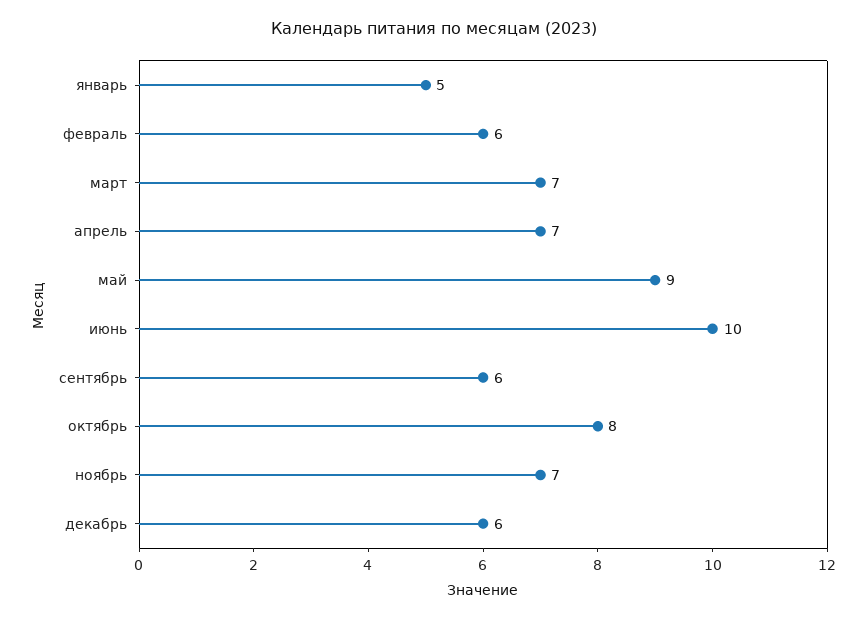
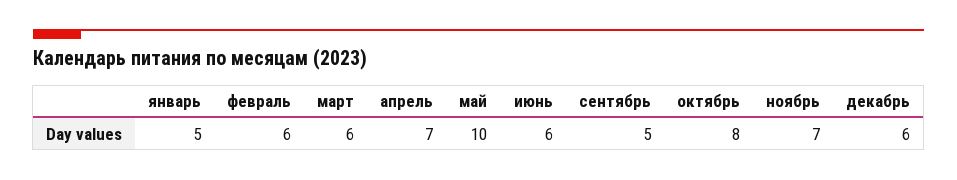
  {
    "январь": 5,
    "февраль": 6,
-   "март": 7,
+   "март": 6,
    "апрель": 7,
-   "май": 9,
+   "май": 10,
-   "июнь": 10,
+   "июнь": 6,
-   "сентябрь": 6,
+   "сентябрь": 5,
    "октябрь": 8,
    "ноябрь": 7,
    "декабрь": 6
  }

